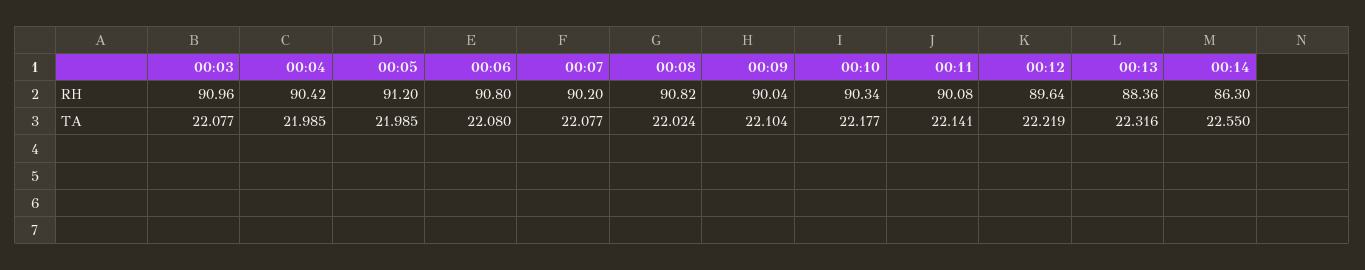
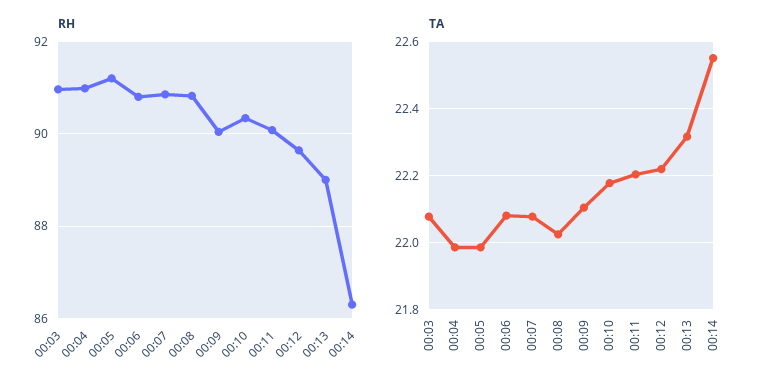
  {
    "RH": {
      "00:03": 90.96,
-     "00:04": 90.42,
+     "00:04": 91,
      "00:05": 91.2,
      "00:06": 90.8,
-     "00:07": 90.2,
+     "00:07": 90.8,
      "00:08": 90.82,
      "00:09": 90.04,
      "00:10": 90.34,
      "00:11": 90.08,
      "00:12": 89.64,
-     "00:13": 88.36,
+     "00:13": 89,
      "00:14": 86.3
    },
    "TA": {
      "00:03": 22.077,
      "00:04": 21.985,
      "00:05": 21.985,
      "00:06": 22.08,
      "00:07": 22.077,
      "00:08": 22.024,
      "00:09": 22.104,
      "00:10": 22.177,
-     "00:11": 22.141,
+     "00:11": 22.2,
      "00:12": 22.219,
      "00:13": 22.316,
      "00:14": 22.55
    }
  }

